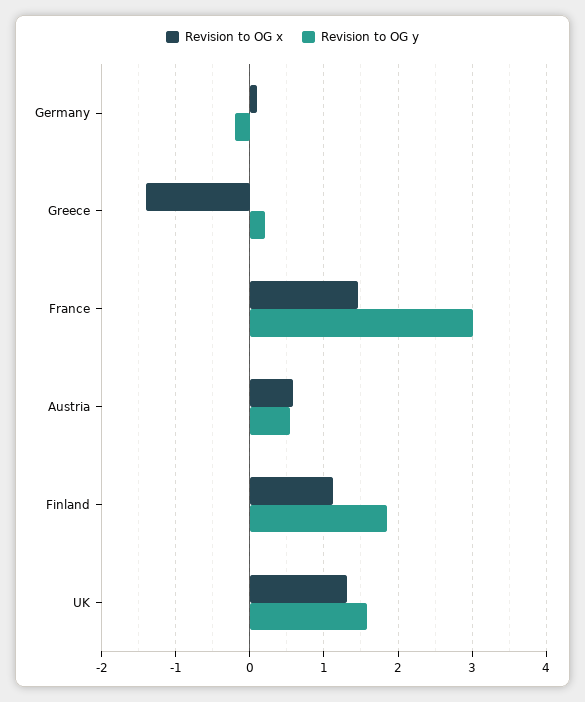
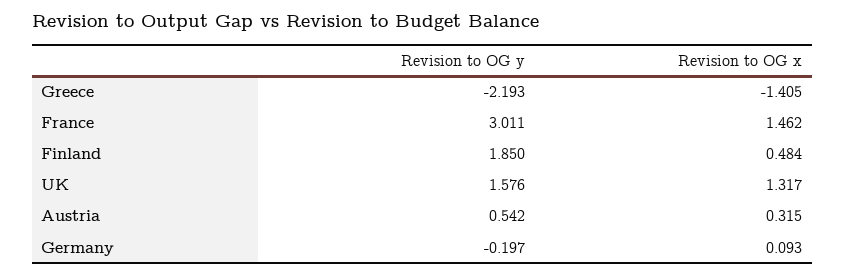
  {
    "Revision to OG x": {
      "Germany": 0.093,
      "Greece": -1.405,
      "France": 1.462,
-     "Austria": 0.6,
+     "Austria": 0.315,
-     "Finland": 1.1,
+     "Finland": 0.484,
      "UK": 1.317
    },
    "Revision to OG y": {
      "Germany": -0.197,
-     "Greece": 0.2,
+     "Greece": -2.193,
      "France": 3.011,
      "Austria": 0.542,
      "Finland": 1.85,
      "UK": 1.576
    }
  }

